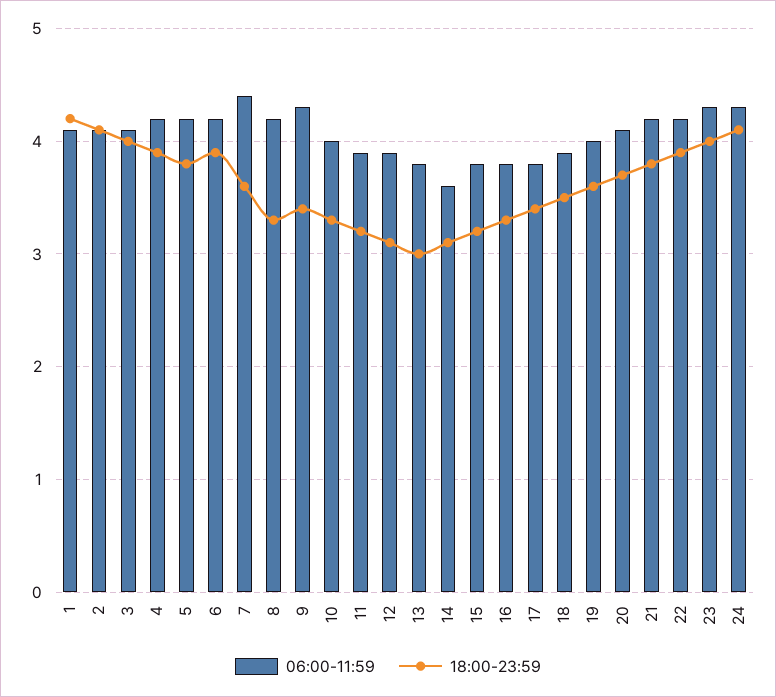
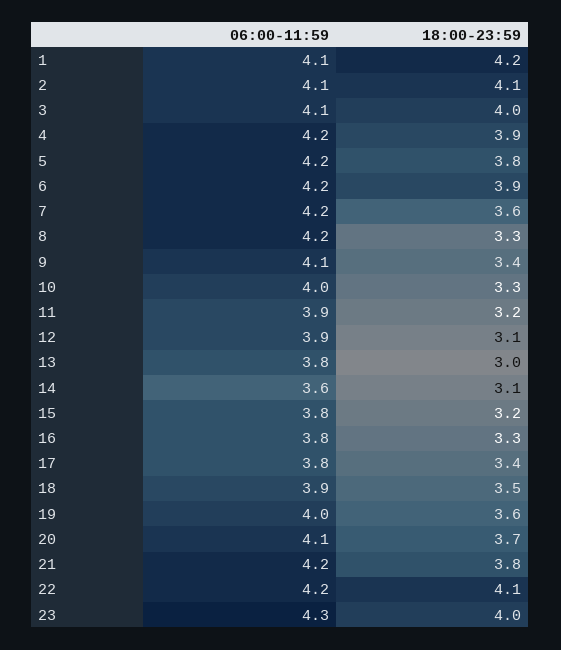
  {
    "06:00-11:59": {
      "1": 4.1,
      "2": 4.1,
      "3": 4.1,
      "4": 4.2,
      "5": 4.2,
      "6": 4.2,
-     "7": 4.4,
+     "7": 4.2,
      "8": 4.2,
-     "9": 4.3,
+     "9": 4.1,
      "10": 4,
      "11": 3.9,
      "12": 3.9,
      "13": 3.8,
      "14": 3.6,
      "15": 3.8,
      "16": 3.8,
      "17": 3.8,
      "18": 3.9,
      "19": 4,
      "20": 4.1,
      "21": 4.2,
      "22": 4.2,
-     "23": 4.3,
+     "23": 4.3
-     "24": 4.3
    },
    "18:00-23:59": {
      "1": 4.2,
      "2": 4.1,
      "3": 4,
      "4": 3.9,
      "5": 3.8,
      "6": 3.9,
      "7": 3.6,
      "8": 3.3,
      "9": 3.4,
      "10": 3.3,
      "11": 3.2,
      "12": 3.1,
      "13": 3,
      "14": 3.1,
      "15": 3.2,
      "16": 3.3,
      "17": 3.4,
      "18": 3.5,
      "19": 3.6,
      "20": 3.7,
      "21": 3.8,
-     "22": 3.9,
+     "22": 4.1,
-     "23": 4,
+     "23": 4
-     "24": 4.1
    }
  }

